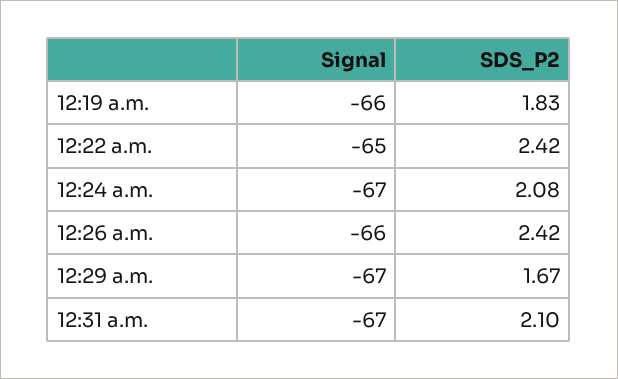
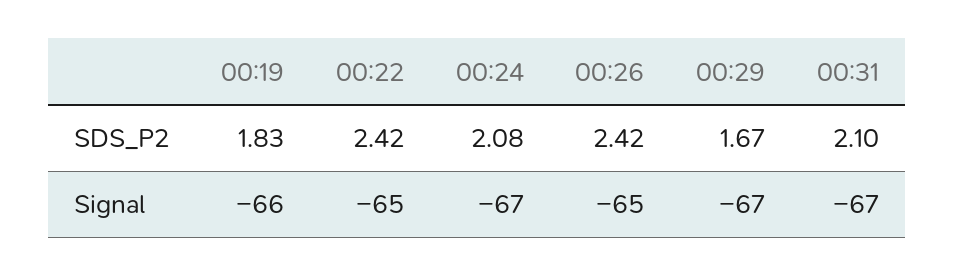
  {
    "Signal": {
      "12:19 a.m.": -66,
      "12:22 a.m.": -65,
      "12:24 a.m.": -67,
-     "12:26 a.m.": -66,
+     "12:26 a.m.": -65,
      "12:29 a.m.": -67,
      "12:31 a.m.": -67
    },
    "SDS_P2": {
      "12:19 a.m.": 1.83,
      "12:22 a.m.": 2.42,
      "12:24 a.m.": 2.08,
      "12:26 a.m.": 2.42,
      "12:29 a.m.": 1.67,
      "12:31 a.m.": 2.1
    }
  }

